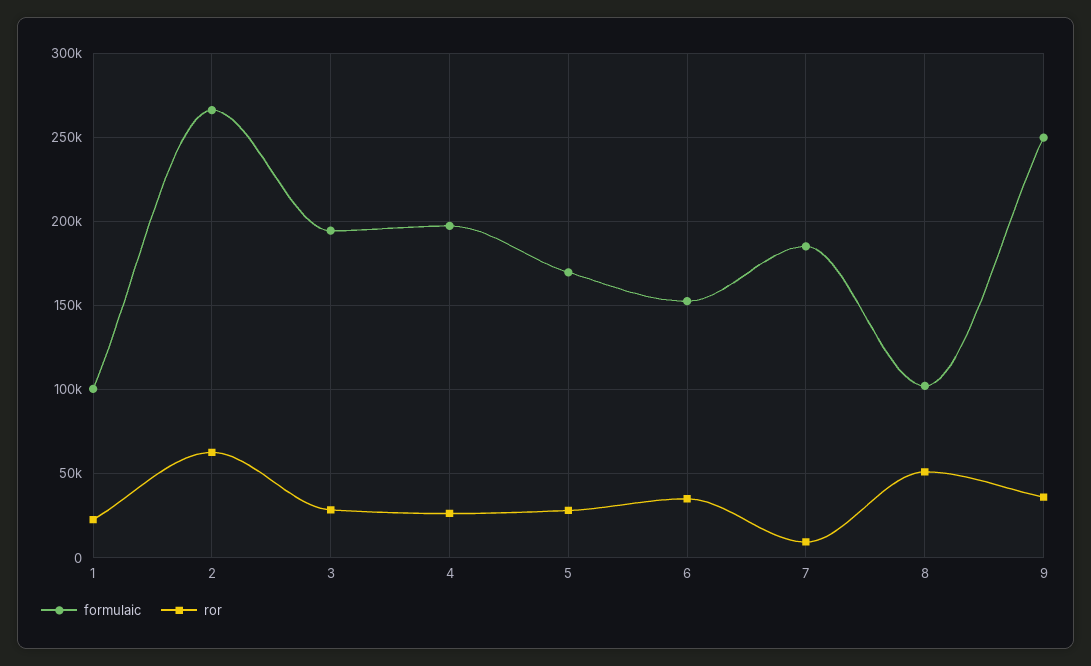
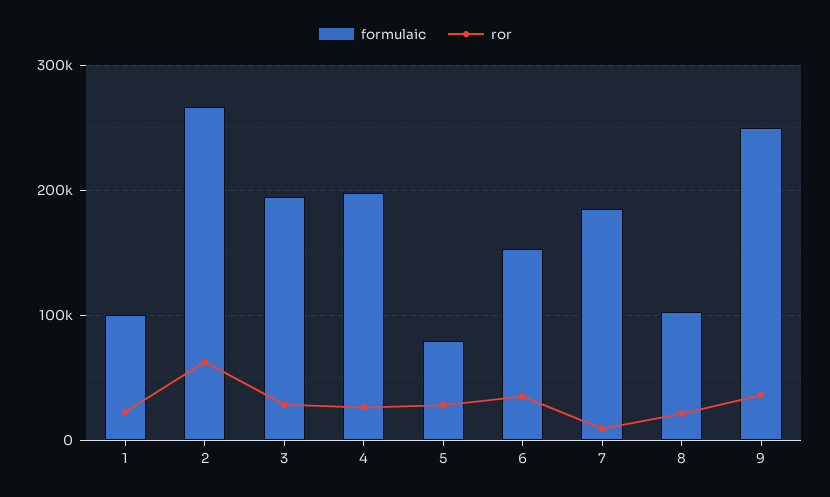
  {
    "formulaic": {
      "1": 100000,
      "2": 265000,
      "3": 195000,
      "4": 195000,
-     "5": 170000,
+     "5": 80000,
      "6": 155000,
      "7": 185000,
      "8": 100000,
      "9": 250000
    },
    "ror": {
      "1": 25000,
      "2": 65000,
      "3": 30000,
      "4": 25000,
      "5": 30000,
      "6": 35000,
      "7": 10000,
-     "8": 50000,
+     "8": 20000,
      "9": 35000
    }
  }

